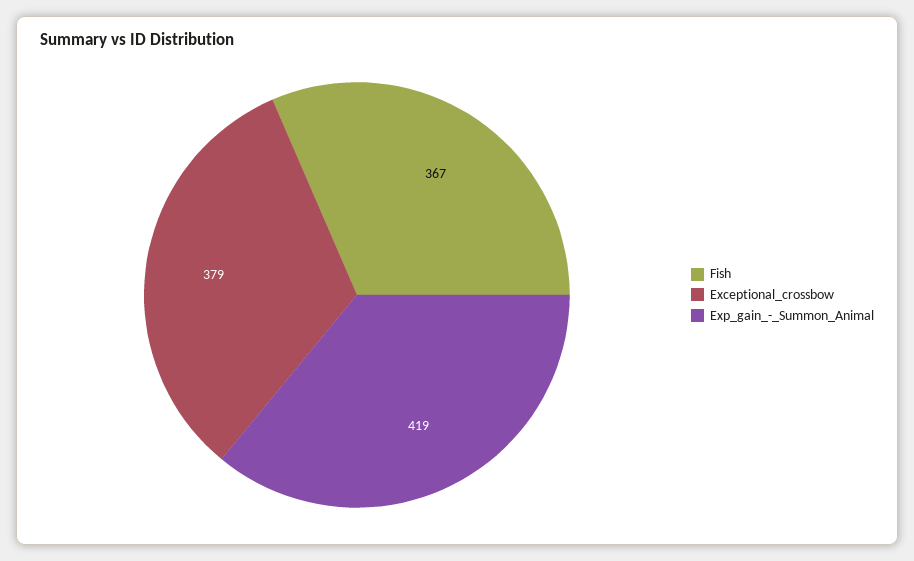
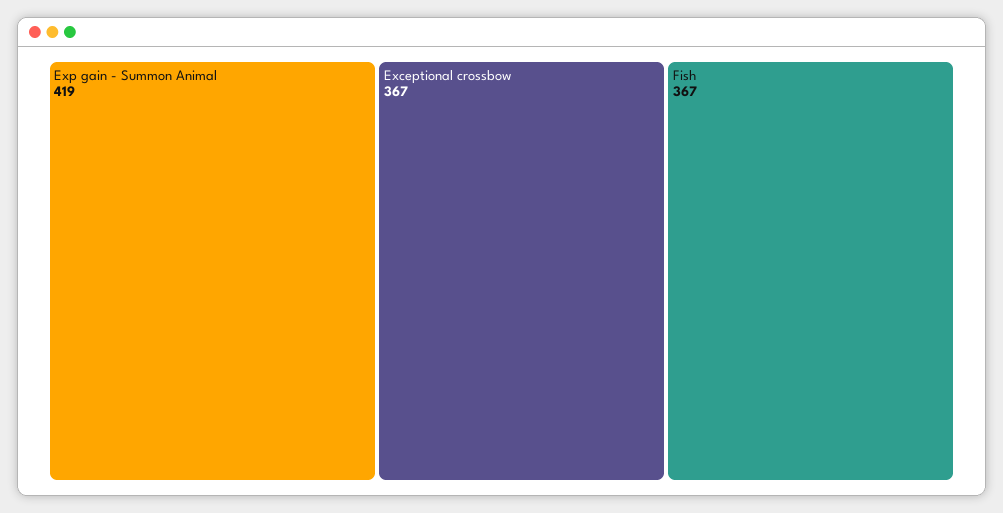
  {
    "Fish": 367,
-   "Exceptional_crossbow": 379,
+   "Exceptional_crossbow": 367,
    "Exp_gain_-_Summon_Animal": 419
  }

